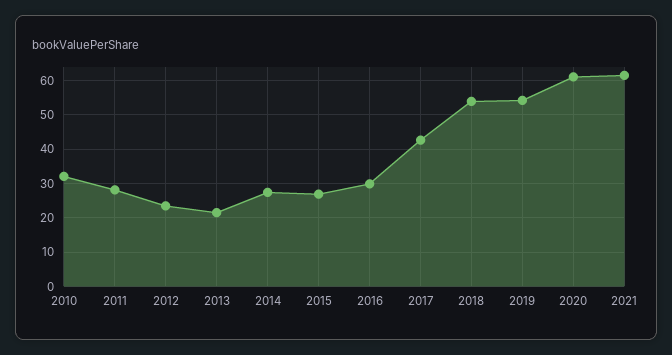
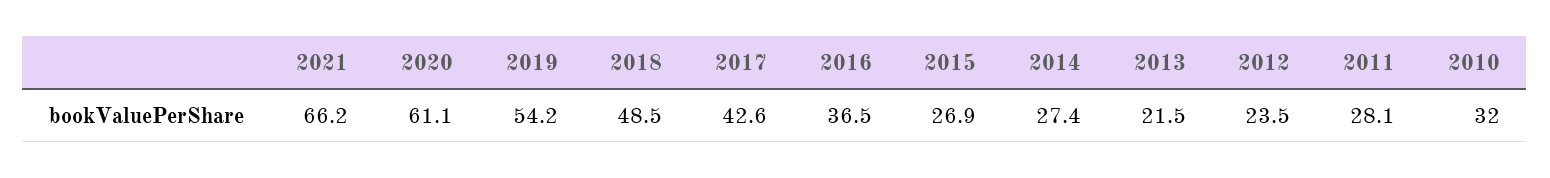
  {
    "2010": 32,
    "2011": 28.1,
    "2012": 23.5,
    "2013": 21.5,
    "2014": 27.4,
    "2015": 26.9,
-   "2016": 30,
+   "2016": 36.5,
    "2017": 42.6,
-   "2018": 54,
+   "2018": 48.5,
    "2019": 54.2,
    "2020": 61.1,
-   "2021": 62
+   "2021": 66.2
  }

